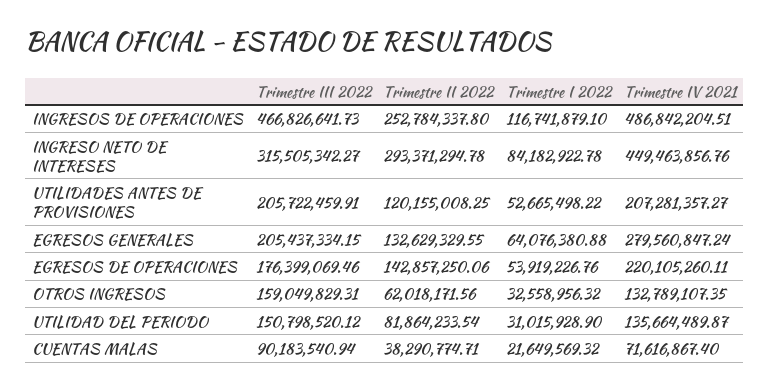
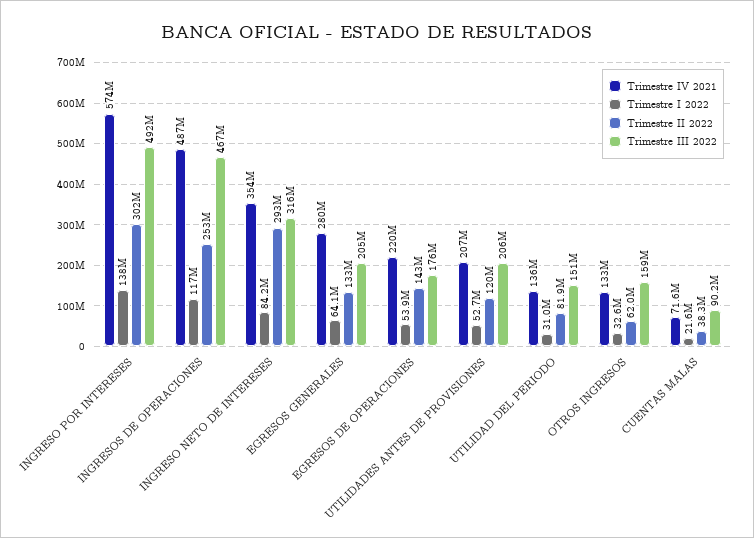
  {
    "Trimestre III 2022": {
      "INGRESOS DE OPERACIONES": 466826641.73,
      "INGRESO NETO DE INTERESES": 315505342.27,
      "UTILIDADES ANTES DE PROVISIONES": 205722459.91,
      "EGRESOS GENERALES": 205437334.15,
      "EGRESOS DE OPERACIONES": 176399069.46,
      "OTROS INGRESOS": 159049829.31,
      "UTILIDAD DEL PERIODO": 150798520.12,
-     "CUENTAS MALAS": 90183540.94
+     "CUENTAS MALAS": 90183540.94,
+     "INGRESO POR INTERESES": 492000000
    },
    "Trimestre II 2022": {
      "INGRESOS DE OPERACIONES": 252784337.8,
      "INGRESO NETO DE INTERESES": 293371294.78,
      "UTILIDADES ANTES DE PROVISIONES": 120155008.25,
      "EGRESOS GENERALES": 132629329.55,
      "EGRESOS DE OPERACIONES": 142857250.06,
      "OTROS INGRESOS": 62018171.56,
      "UTILIDAD DEL PERIODO": 81864233.54,
-     "CUENTAS MALAS": 38290774.71
+     "CUENTAS MALAS": 38290774.71,
+     "INGRESO POR INTERESES": 302000000
    },
    "Trimestre I 2022": {
      "INGRESOS DE OPERACIONES": 116741879.1,
      "INGRESO NETO DE INTERESES": 84182922.78,
      "UTILIDADES ANTES DE PROVISIONES": 52665498.22,
      "EGRESOS GENERALES": 64076380.88,
      "EGRESOS DE OPERACIONES": 53919226.76,
      "OTROS INGRESOS": 32558956.32,
      "UTILIDAD DEL PERIODO": 31015928.9,
-     "CUENTAS MALAS": 21649569.32
+     "CUENTAS MALAS": 21649569.32,
+     "INGRESO POR INTERESES": 138000000
    },
    "Trimestre IV 2021": {
      "INGRESOS DE OPERACIONES": 486842204.51,
-     "INGRESO NETO DE INTERESES": 449463856.76,
+     "INGRESO NETO DE INTERESES": 354000000,
      "UTILIDADES ANTES DE PROVISIONES": 207281357.27,
      "EGRESOS GENERALES": 279560847.24,
      "EGRESOS DE OPERACIONES": 220105260.11,
      "OTROS INGRESOS": 132789107.35,
      "UTILIDAD DEL PERIODO": 135664489.87,
-     "CUENTAS MALAS": 71616867.4
+     "CUENTAS MALAS": 71616867.4,
+     "INGRESO POR INTERESES": 574000000
    }
  }

